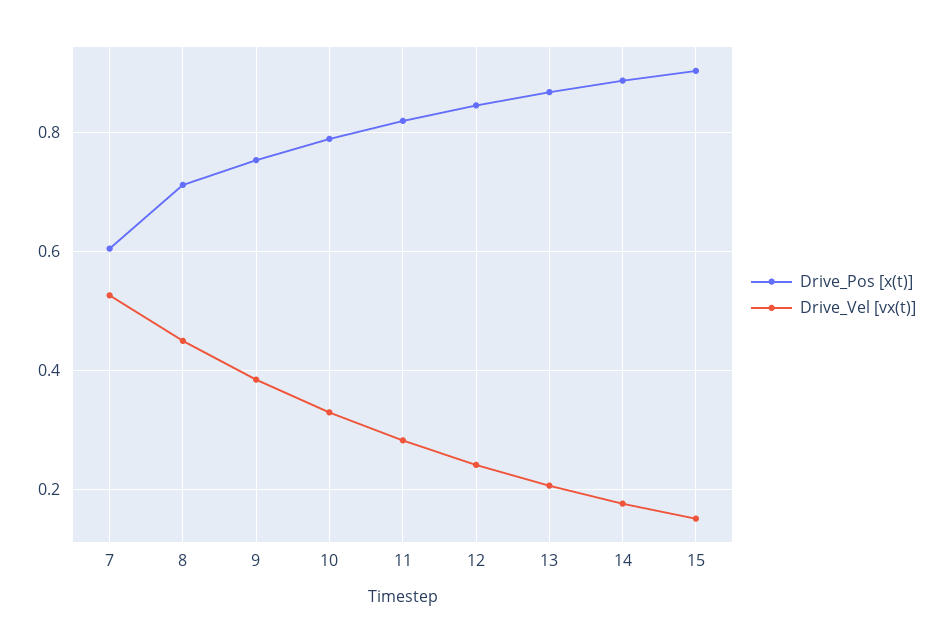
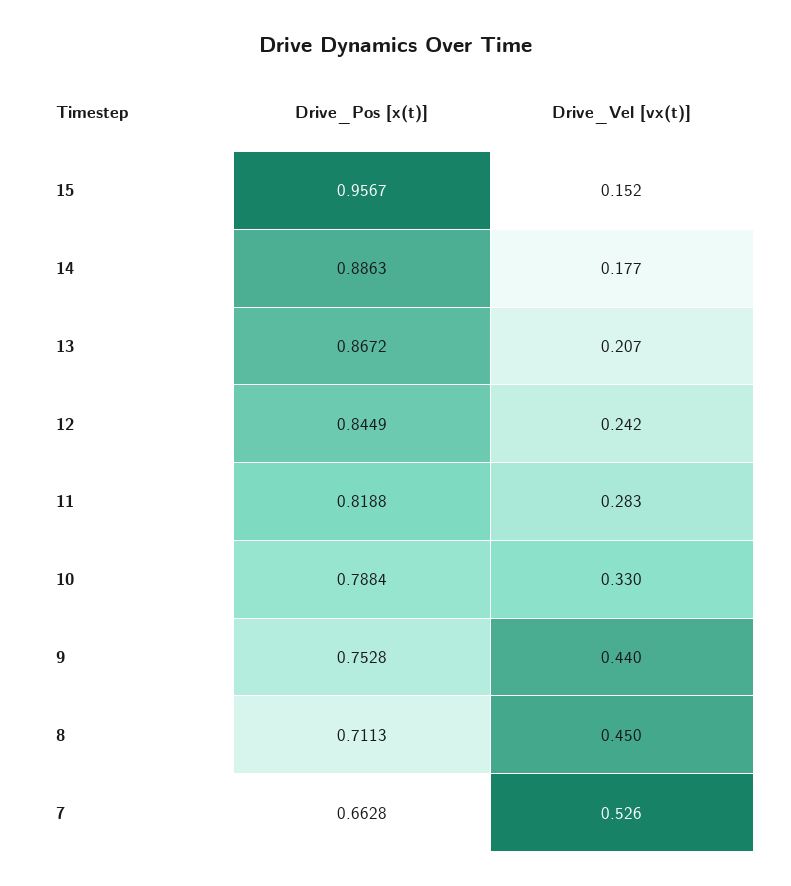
  {
    "Drive_Pos [x(t)]": {
-     "7": 0.6,
+     "7": 0.6628,
      "8": 0.7113,
      "9": 0.7528,
      "10": 0.7884,
      "11": 0.8188,
      "12": 0.8449,
      "13": 0.8672,
      "14": 0.8863,
-     "15": 0.9
+     "15": 0.9567
    },
    "Drive_Vel [vx(t)]": {
      "7": 0.526,
      "8": 0.45,
-     "9": 0.38,
+     "9": 0.44,
      "10": 0.33,
      "11": 0.283,
      "12": 0.242,
      "13": 0.207,
      "14": 0.177,
      "15": 0.152
    }
  }

